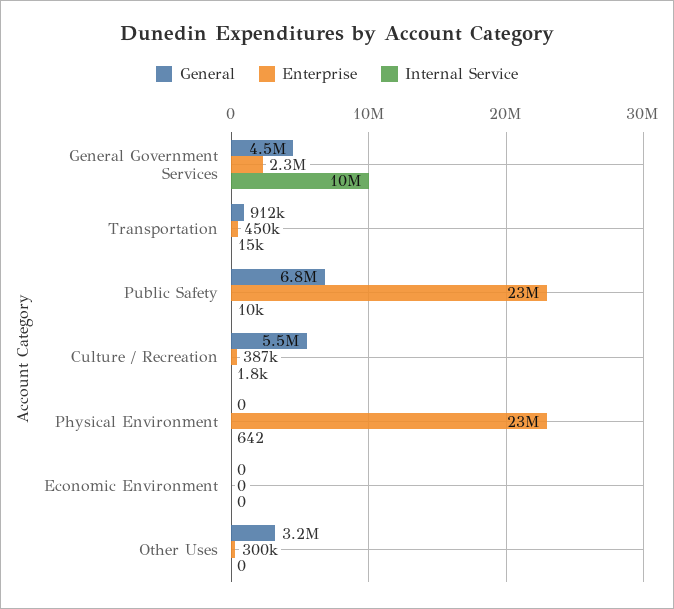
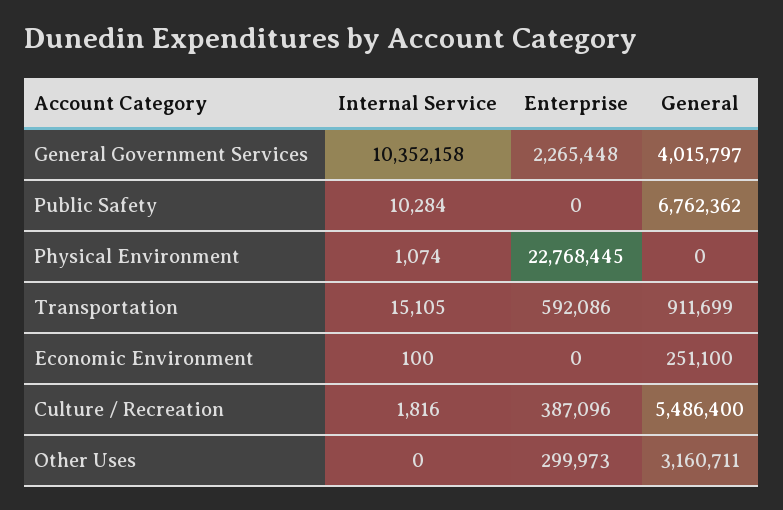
  {
    "General": {
-     "General Government Services": 4500000,
+     "General Government Services": 4015797,
      "Transportation": 911699,
      "Public Safety": 6762362,
      "Culture / Recreation": 5486400,
      "Physical Environment": 0,
-     "Economic Environment": 0,
+     "Economic Environment": 251100,
      "Other Uses": 3160711
    },
    "Enterprise": {
      "General Government Services": 2265448,
-     "Transportation": 450000,
+     "Transportation": 592086,
-     "Public Safety": 23000000,
+     "Public Safety": 0,
      "Culture / Recreation": 387096,
      "Physical Environment": 22768445,
      "Economic Environment": 0,
      "Other Uses": 299973
    },
    "Internal Service": {
      "General Government Services": 10352158,
      "Transportation": 15105,
      "Public Safety": 10284,
      "Culture / Recreation": 1816,
-     "Physical Environment": 642,
+     "Physical Environment": 1074,
-     "Economic Environment": 0,
+     "Economic Environment": 100,
      "Other Uses": 0
    }
  }

